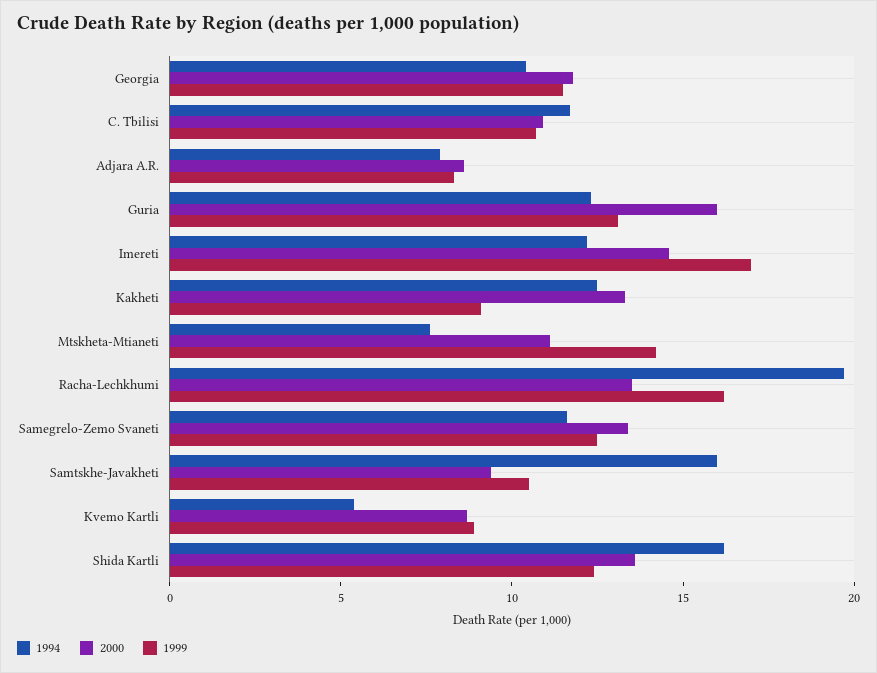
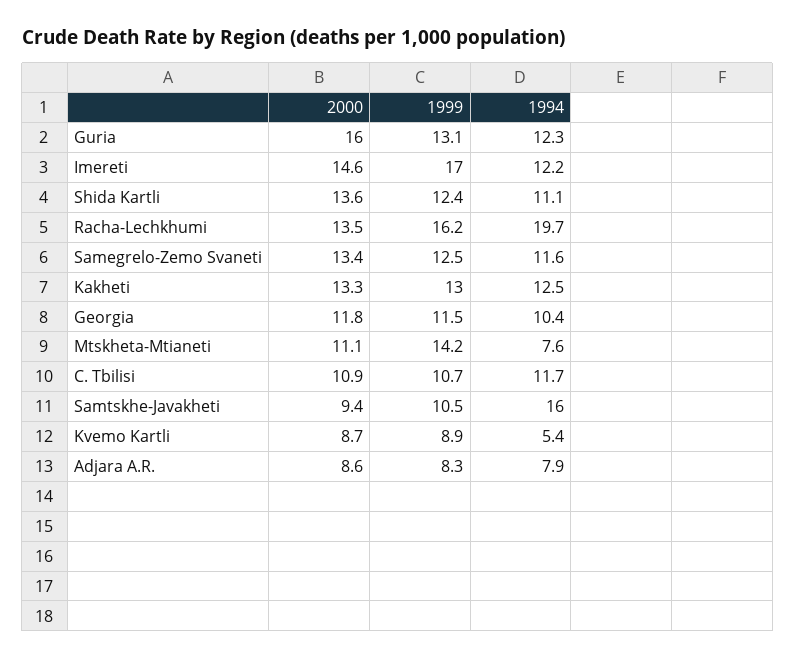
  {
    "1994": {
      "Georgia": 10.4,
      "C. Tbilisi": 11.7,
      "Adjara A.R.": 7.9,
      "Guria": 12.3,
      "Imereti": 12.2,
      "Kakheti": 12.5,
      "Mtskheta-Mtianeti": 7.6,
      "Racha-Lechkhumi": 19.7,
      "Samegrelo-Zemo Svaneti": 11.6,
      "Samtskhe-Javakheti": 16,
      "Kvemo Kartli": 5.4,
-     "Shida Kartli": 16
+     "Shida Kartli": 11.1
    },
    "2000": {
      "Georgia": 11.8,
      "C. Tbilisi": 10.9,
      "Adjara A.R.": 8.6,
      "Guria": 16,
      "Imereti": 14.6,
      "Kakheti": 13.3,
      "Mtskheta-Mtianeti": 11.1,
      "Racha-Lechkhumi": 13.5,
      "Samegrelo-Zemo Svaneti": 13.4,
      "Samtskhe-Javakheti": 9.4,
      "Kvemo Kartli": 8.7,
      "Shida Kartli": 13.6
    },
    "1999": {
      "Georgia": 11.5,
      "C. Tbilisi": 10.7,
      "Adjara A.R.": 8.3,
      "Guria": 13.1,
      "Imereti": 17,
-     "Kakheti": 9,
+     "Kakheti": 13,
      "Mtskheta-Mtianeti": 14.2,
      "Racha-Lechkhumi": 16.2,
      "Samegrelo-Zemo Svaneti": 12.5,
      "Samtskhe-Javakheti": 10.5,
      "Kvemo Kartli": 8.9,
      "Shida Kartli": 12.4
    }
  }

